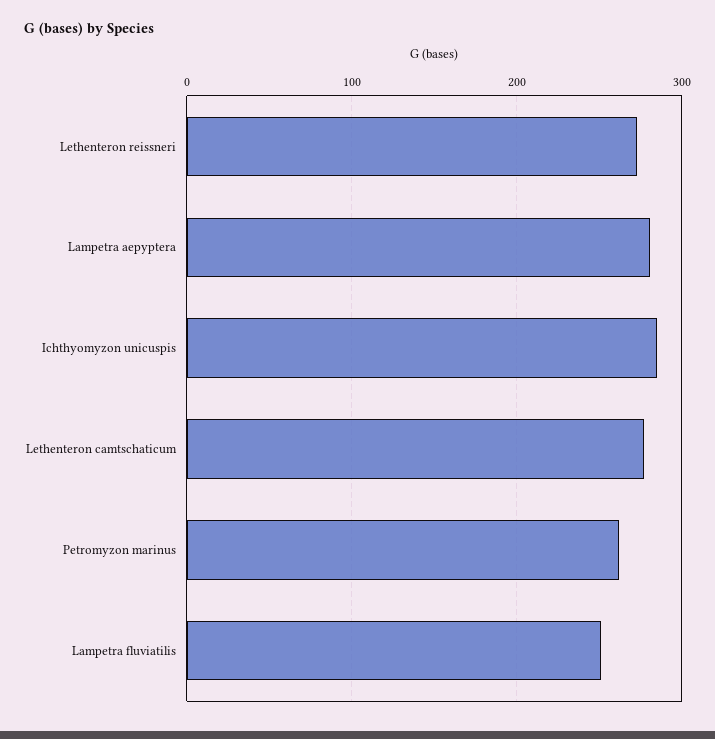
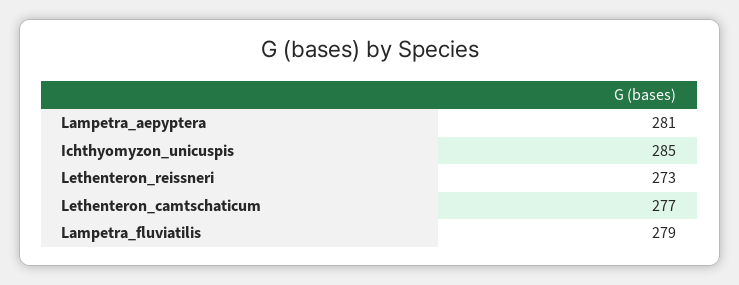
  {
    "Lethenteron reissneri": 273,
    "Lampetra aepyptera": 281,
    "Ichthyomyzon unicuspis": 285,
    "Lethenteron camtschaticum": 277,
-   "Petromyzon marinus": 260,
-   "Lampetra fluviatilis": 250
+   "Lampetra fluviatilis": 279
  }

